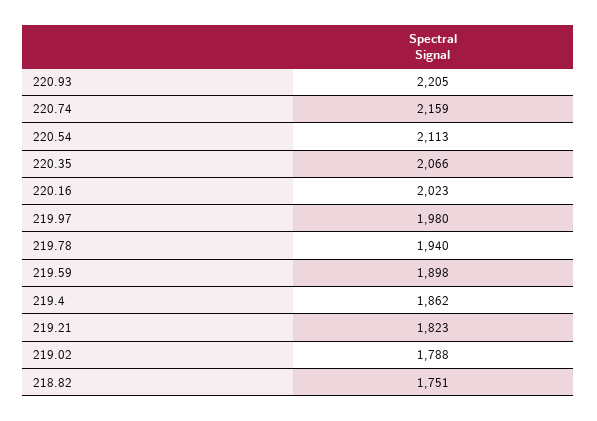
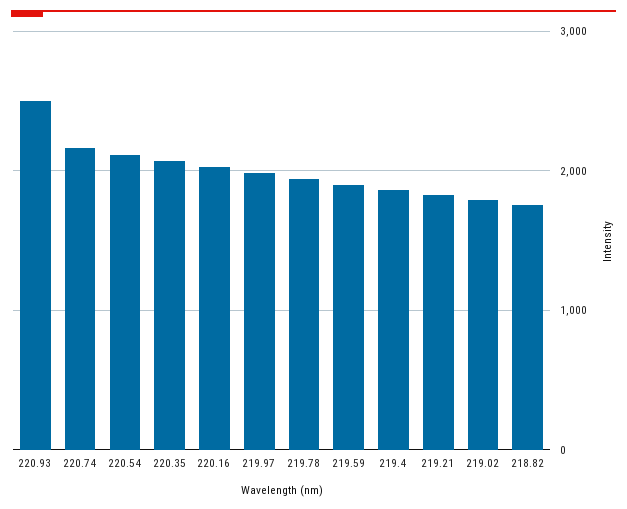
  {
-   "220.93": 2205,
+   "220.93": 2500,
    "220.74": 2159,
    "220.54": 2113,
    "220.35": 2066,
    "220.16": 2023,
    "219.97": 1980,
    "219.78": 1940,
    "219.59": 1898,
    "219.4": 1862,
    "219.21": 1823,
    "219.02": 1788,
    "218.82": 1751
  }

